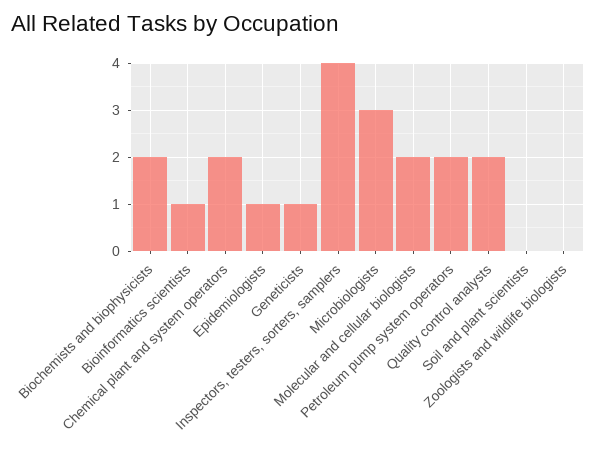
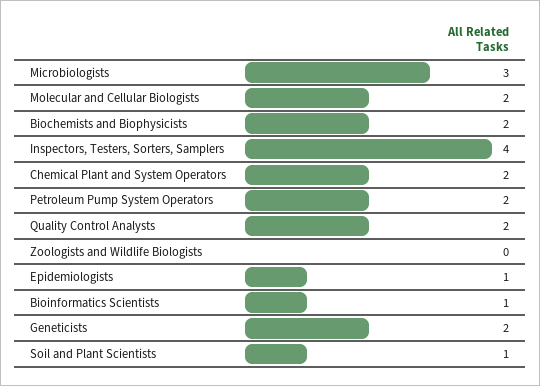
  {
    "Biochemists and biophysicists": 2,
    "Bioinformatics scientists": 1,
    "Chemical plant and system operators": 2,
    "Epidemiologists": 1,
-   "Geneticists": 1,
+   "Geneticists": 2,
    "Inspectors, testers, sorters, samplers": 4,
    "Microbiologists": 3,
    "Molecular and cellular biologists": 2,
    "Petroleum pump system operators": 2,
    "Quality control analysts": 2,
-   "Soil and plant scientists": 0,
+   "Soil and plant scientists": 1,
    "Zoologists and wildlife biologists": 0
  }

